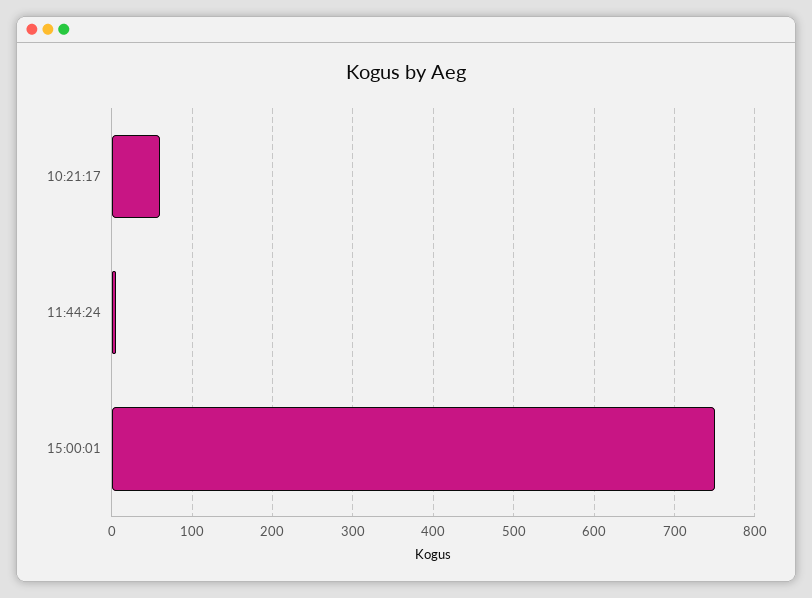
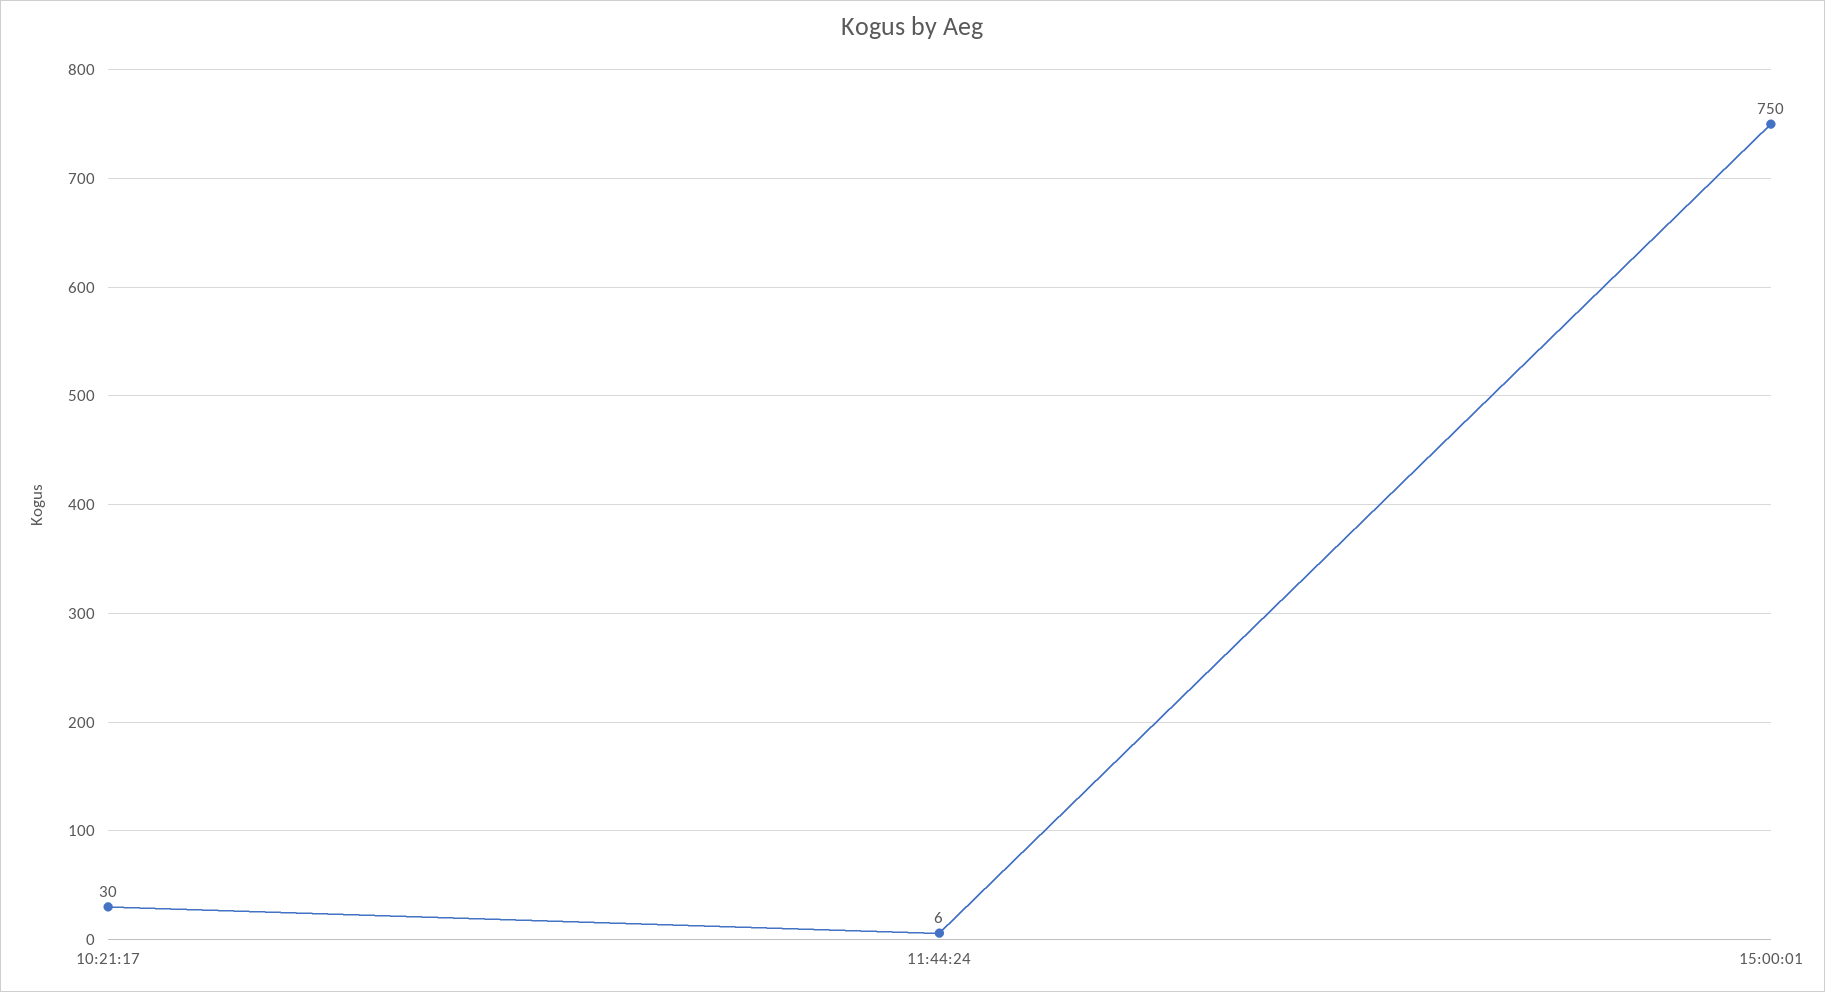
  {
-   "10:21:17": 60,
+   "10:21:17": 30,
    "11:44:24": 6,
    "15:00:01": 750
  }

